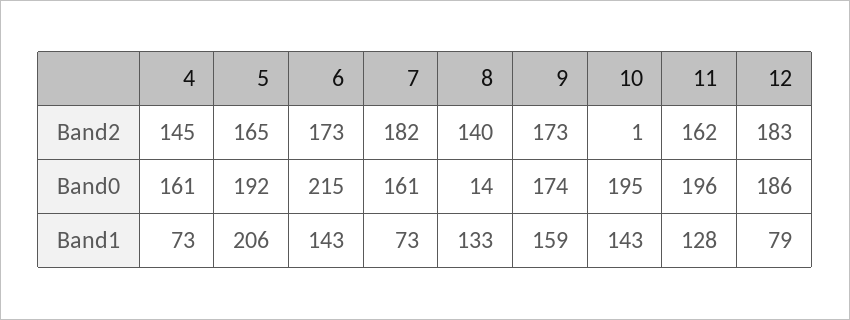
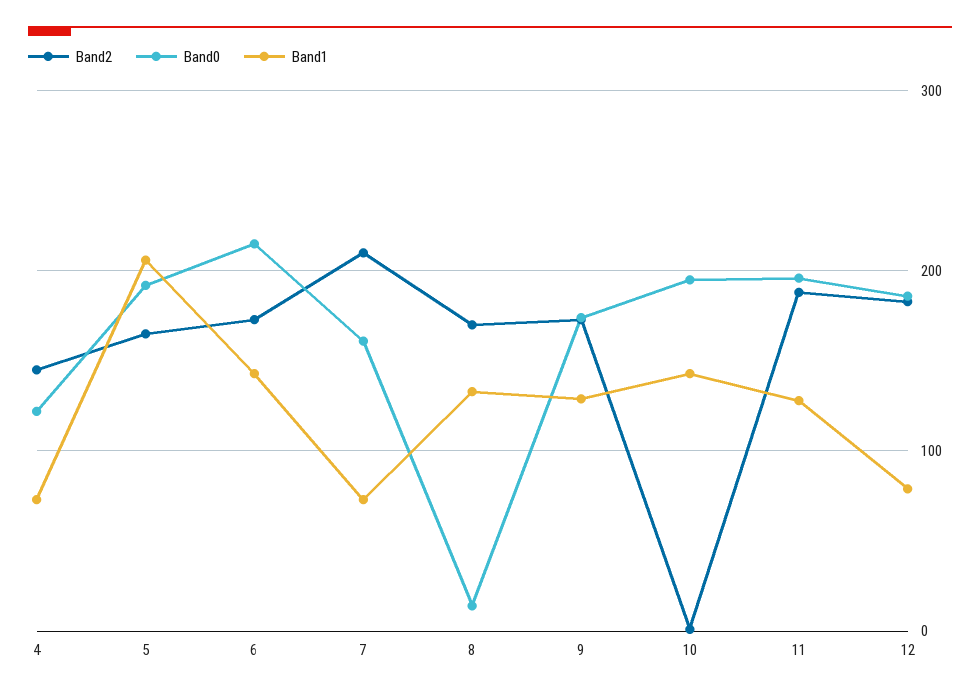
  {
    "Band2": {
      "4": 145,
      "5": 165,
      "6": 173,
-     "7": 182,
+     "7": 210,
-     "8": 140,
+     "8": 170,
      "9": 173,
      "10": 1,
-     "11": 162,
+     "11": 190,
      "12": 183
    },
    "Band0": {
-     "4": 161,
+     "4": 120,
      "5": 192,
      "6": 215,
      "7": 161,
      "8": 14,
      "9": 174,
      "10": 195,
      "11": 196,
      "12": 186
    },
    "Band1": {
      "4": 73,
      "5": 206,
      "6": 143,
      "7": 73,
      "8": 133,
-     "9": 159,
+     "9": 130,
      "10": 143,
      "11": 128,
      "12": 79
    }
  }

